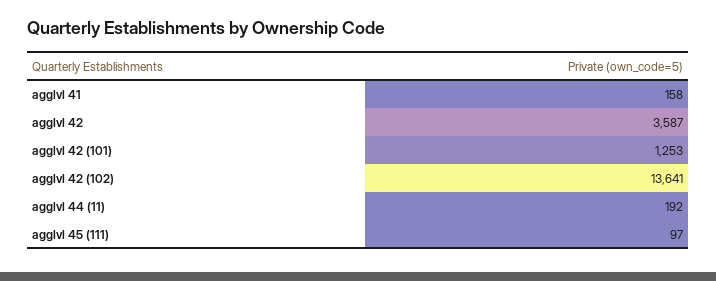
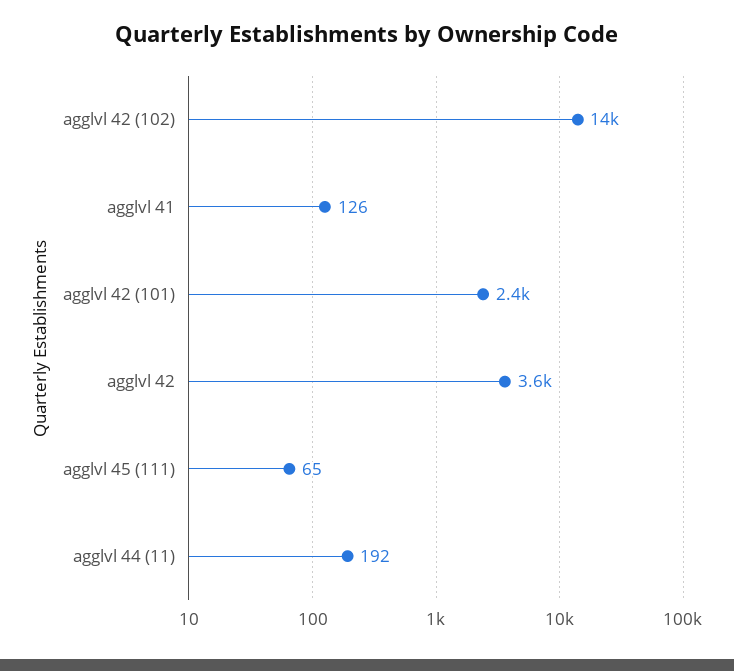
  {
-   "agglvl 41": 158,
+   "agglvl 41": 126,
    "agglvl 42": 3587,
-   "agglvl 42 (101)": 1253,
+   "agglvl 42 (101)": 2400,
    "agglvl 42 (102)": 13641,
    "agglvl 44 (11)": 192,
-   "agglvl 45 (111)": 97
+   "agglvl 45 (111)": 65
  }

